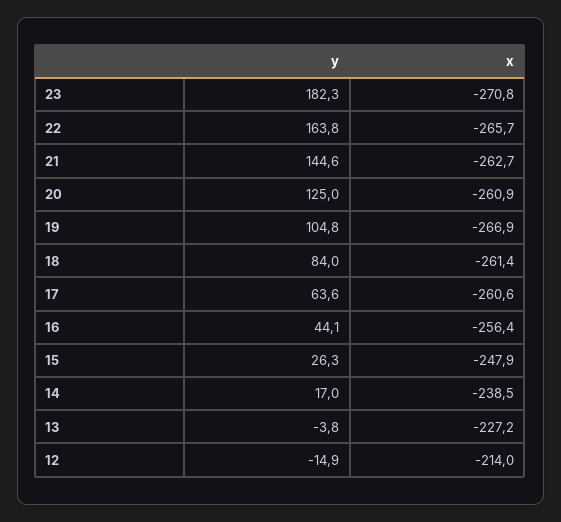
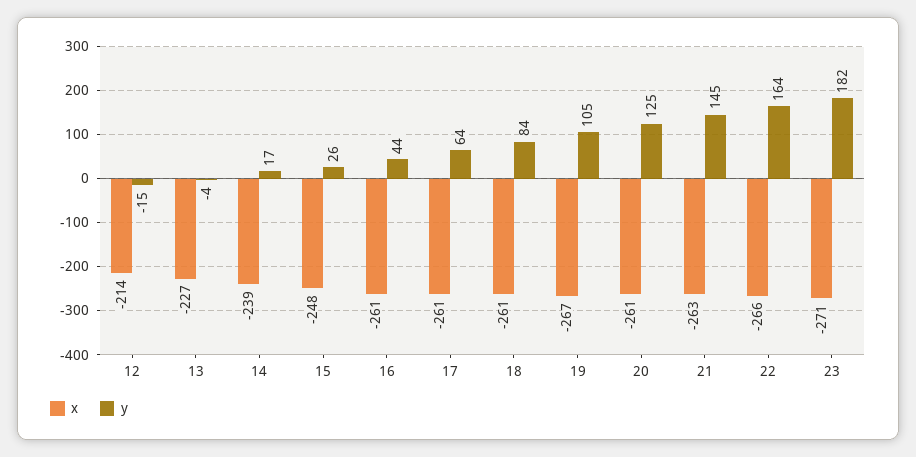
  {
    "y": {
      "23": 182.3,
      "22": 163.8,
      "21": 144.6,
      "20": 125,
      "19": 104.8,
      "18": 84,
      "17": 63.6,
      "16": 44.1,
      "15": 26.3,
      "14": 17,
      "13": -3.8,
      "12": -14.9
    },
    "x": {
      "23": -270.8,
      "22": -265.7,
      "21": -262.7,
      "20": -260.9,
      "19": -266.9,
      "18": -261.4,
      "17": -260.6,
-     "16": -256.4,
+     "16": -261,
      "15": -247.9,
      "14": -238.5,
      "13": -227.2,
      "12": -214
    }
  }

